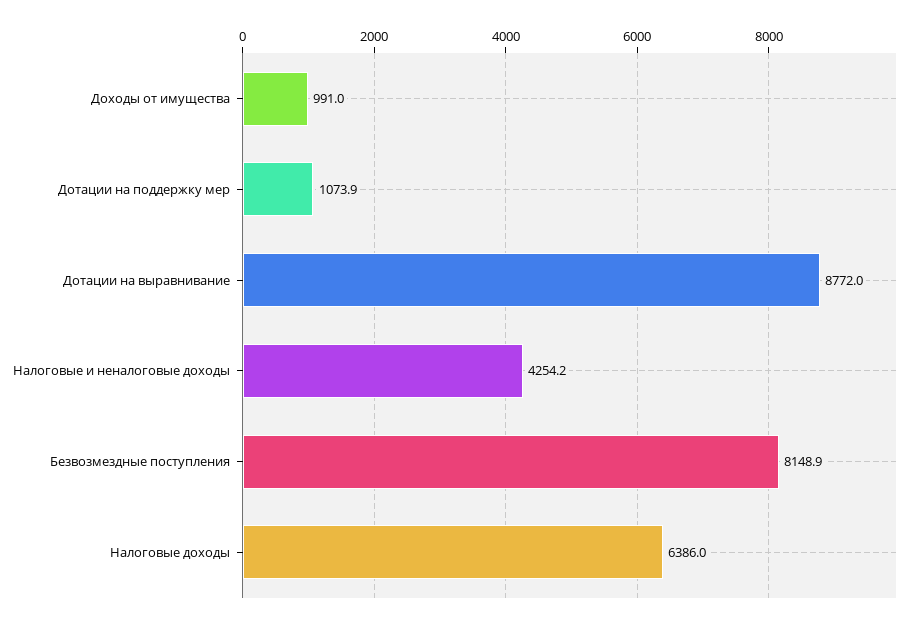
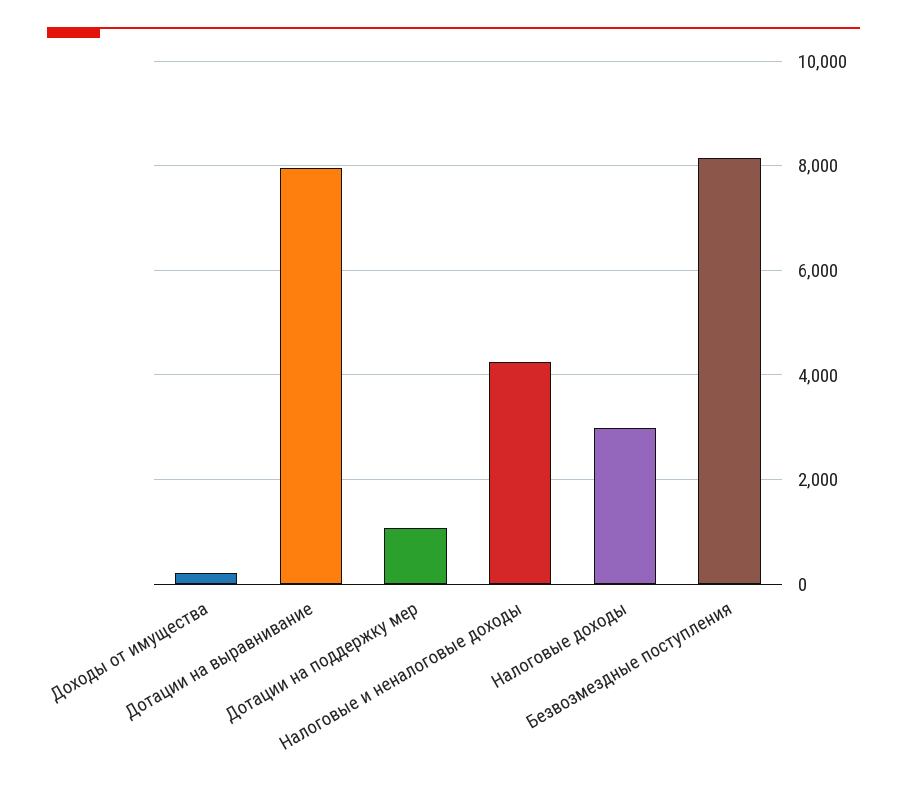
  {
-   "Доходы от имущества": 991,
+   "Доходы от имущества": 200,
    "Дотации на поддержку мер": 1073.9,
-   "Дотации на выравнивание": 8772,
+   "Дотации на выравнивание": 8000,
    "Налоговые и неналоговые доходы": 4254.2,
    "Безвозмездные поступления": 8148.9,
-   "Налоговые доходы": 6386
+   "Налоговые доходы": 3000
  }

